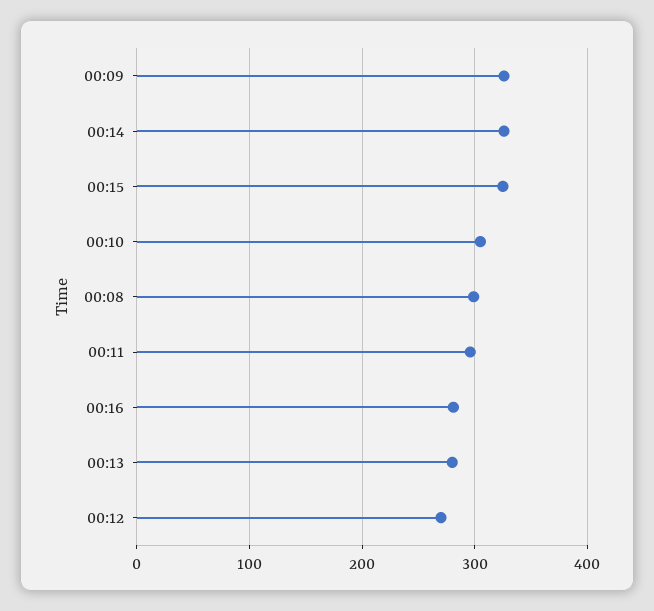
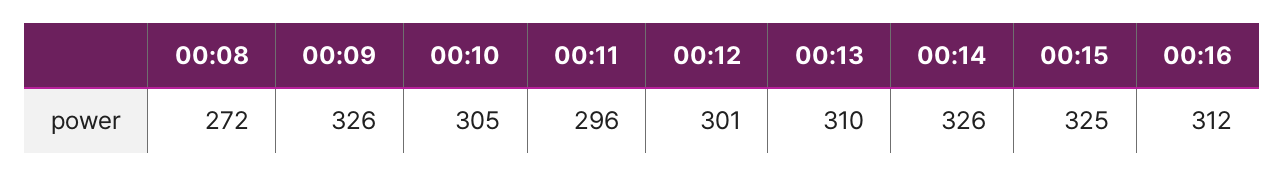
  {
    "00:09": 326,
    "00:14": 326,
    "00:15": 325,
    "00:10": 305,
-   "00:08": 300,
+   "00:08": 272,
    "00:11": 296,
-   "00:16": 280,
+   "00:16": 312,
-   "00:13": 280,
+   "00:13": 310,
-   "00:12": 270
+   "00:12": 301
  }

